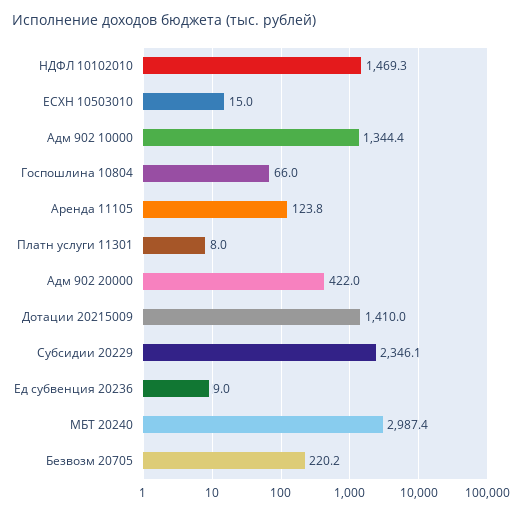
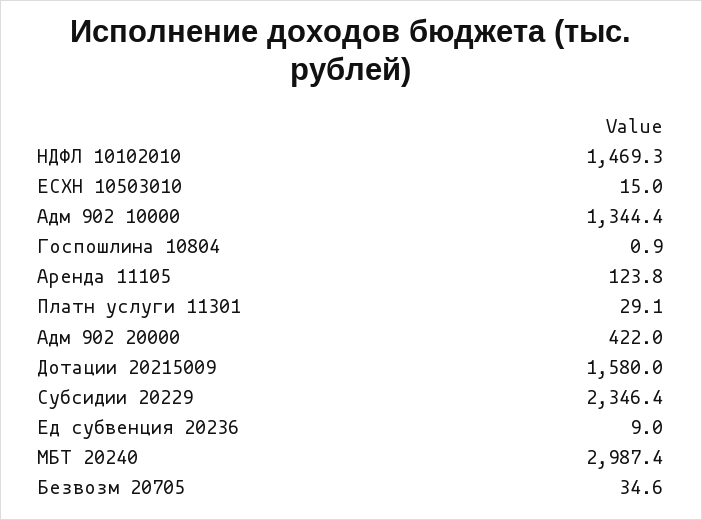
  {
    "НДФЛ 10102010": 1469.3,
    "ЕСХН 10503010": 15,
    "Адм 902 10000": 1344.4,
-   "Госпошлина 10804": 66,
+   "Госпошлина 10804": 0.9,
    "Аренда 11105": 123.8,
-   "Платн услуги 11301": 8,
+   "Платн услуги 11301": 29.1,
    "Адм 902 20000": 422,
-   "Дотации 20215009": 1410,
+   "Дотации 20215009": 1580,
-   "Субсидии 20229": 2346.1,
+   "Субсидии 20229": 2346.4,
    "Ед субвенция 20236": 9,
    "МБТ 20240": 2987.4,
-   "Безвозм 20705": 220.2
+   "Безвозм 20705": 34.6
  }

